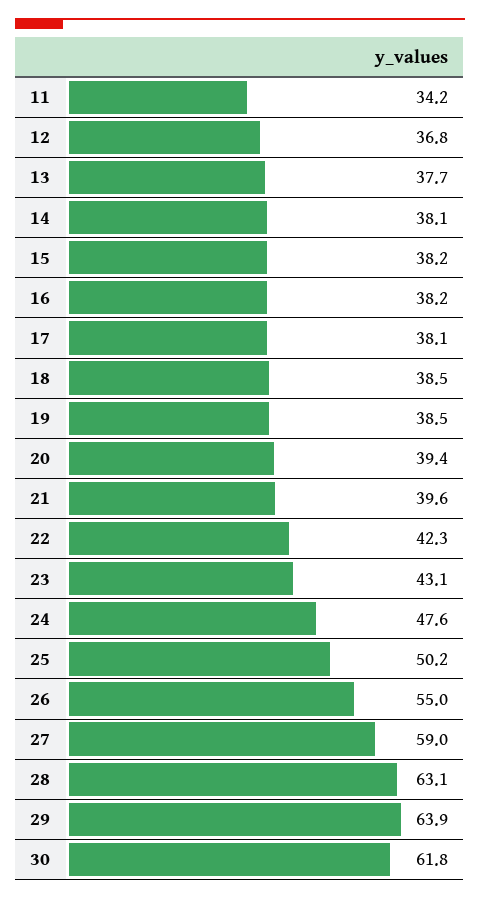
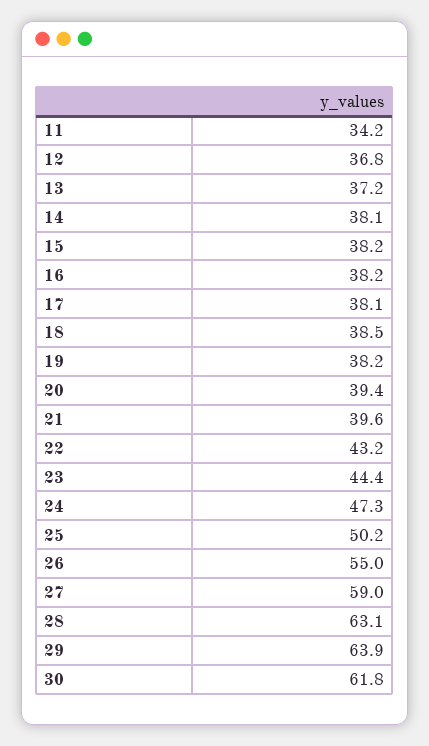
  {
    "11": 34.2,
    "12": 36.8,
-   "13": 37.7,
+   "13": 37.2,
    "14": 38.1,
    "15": 38.2,
    "16": 38.2,
    "17": 38.1,
    "18": 38.5,
-   "19": 38.5,
+   "19": 38.2,
    "20": 39.4,
    "21": 39.6,
-   "22": 42.3,
+   "22": 43.2,
-   "23": 43.1,
+   "23": 44.4,
-   "24": 47.6,
+   "24": 47.3,
    "25": 50.2,
    "26": 55,
    "27": 59,
    "28": 63.1,
    "29": 63.9,
    "30": 61.8
  }

